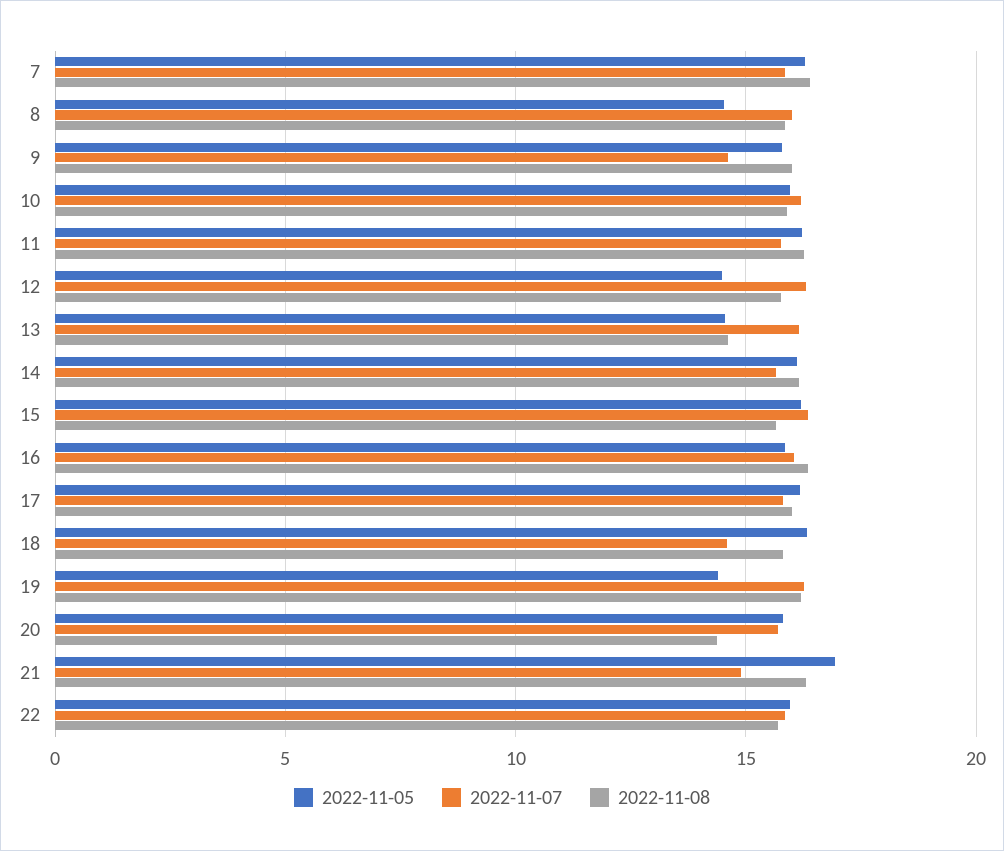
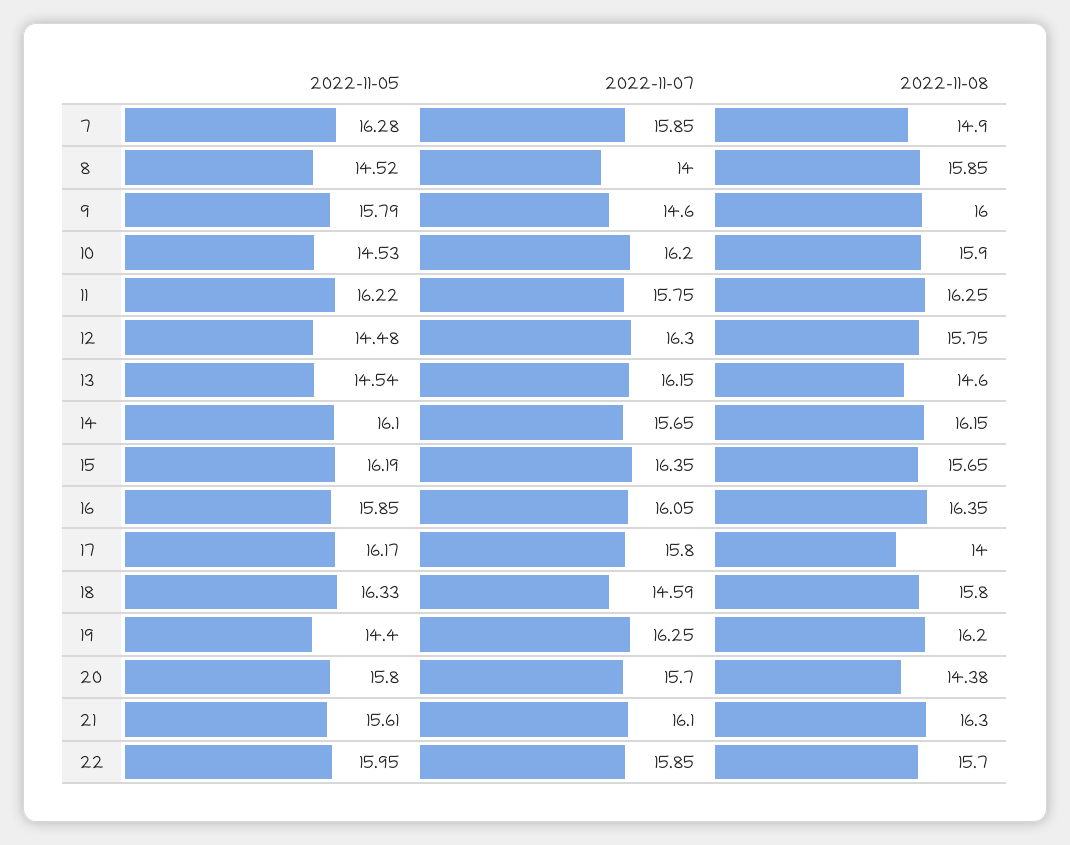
  {
    "2022-11-05": {
      "7": 16.28,
      "8": 14.52,
      "9": 15.79,
-     "10": 16,
+     "10": 14.53,
      "11": 16.22,
      "12": 14.48,
      "13": 14.54,
      "14": 16.1,
      "15": 16.19,
      "16": 15.85,
      "17": 16.17,
      "18": 16.33,
      "19": 14.4,
      "20": 15.8,
-     "21": 17,
+     "21": 15.61,
      "22": 15.95
    },
    "2022-11-07": {
      "7": 15.85,
-     "8": 16,
+     "8": 14,
      "9": 14.6,
      "10": 16.2,
      "11": 15.75,
      "12": 16.3,
      "13": 16.15,
      "14": 15.65,
      "15": 16.35,
      "16": 16.05,
      "17": 15.8,
      "18": 14.59,
      "19": 16.25,
      "20": 15.7,
-     "21": 15,
+     "21": 16.1,
      "22": 15.85
    },
    "2022-11-08": {
-     "7": 16.5,
+     "7": 14.9,
      "8": 15.85,
      "9": 16,
      "10": 15.9,
      "11": 16.25,
      "12": 15.75,
      "13": 14.6,
      "14": 16.15,
      "15": 15.65,
      "16": 16.35,
-     "17": 16,
+     "17": 14,
      "18": 15.8,
      "19": 16.2,
      "20": 14.38,
      "21": 16.3,
      "22": 15.7
    }
  }

